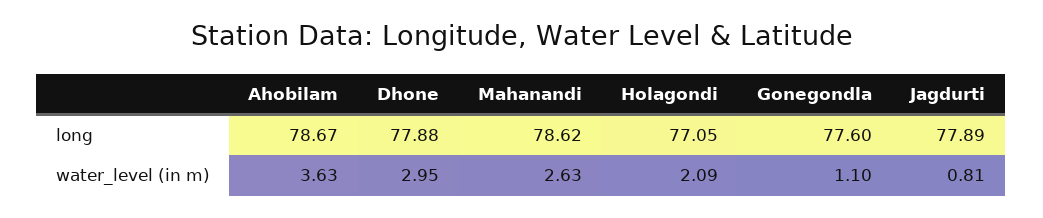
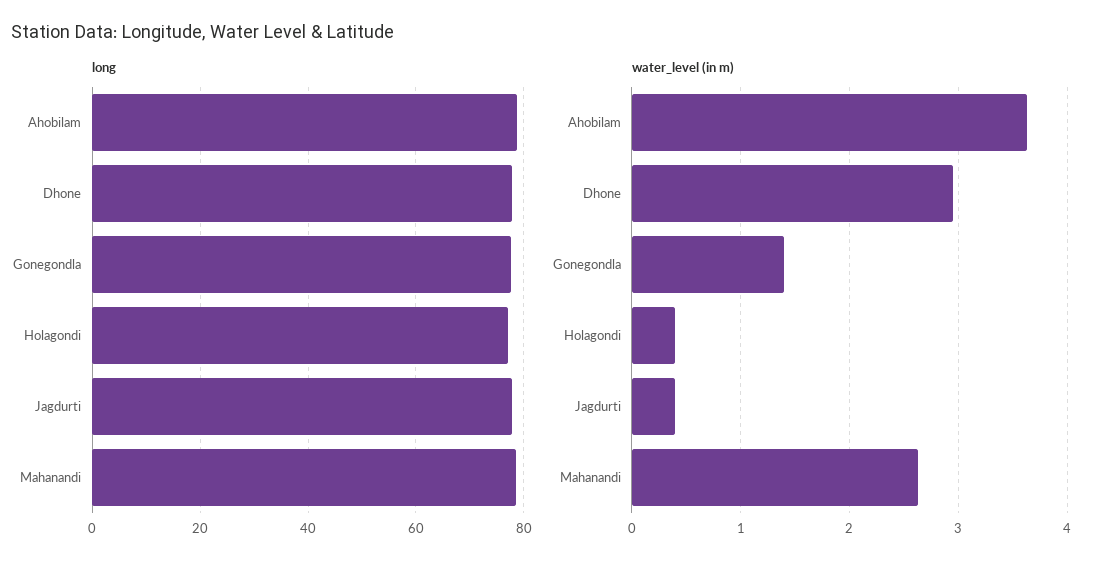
  {
    "long": {
      "Ahobilam": 78.67,
      "Dhone": 77.88,
      "Mahanandi": 78.62,
      "Holagondi": 77.05,
      "Gonegondla": 77.6,
      "Jagdurti": 77.89
    },
    "water_level (in m)": {
      "Ahobilam": 3.63,
      "Dhone": 2.95,
      "Mahanandi": 2.63,
-     "Holagondi": 2.09,
+     "Holagondi": 0.4,
-     "Gonegondla": 1.1,
+     "Gonegondla": 1.4,
-     "Jagdurti": 0.81
+     "Jagdurti": 0.4
    }
  }

